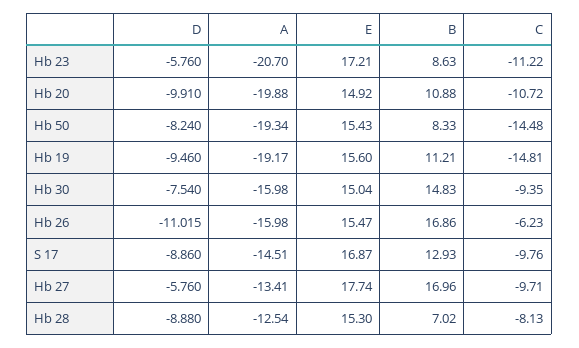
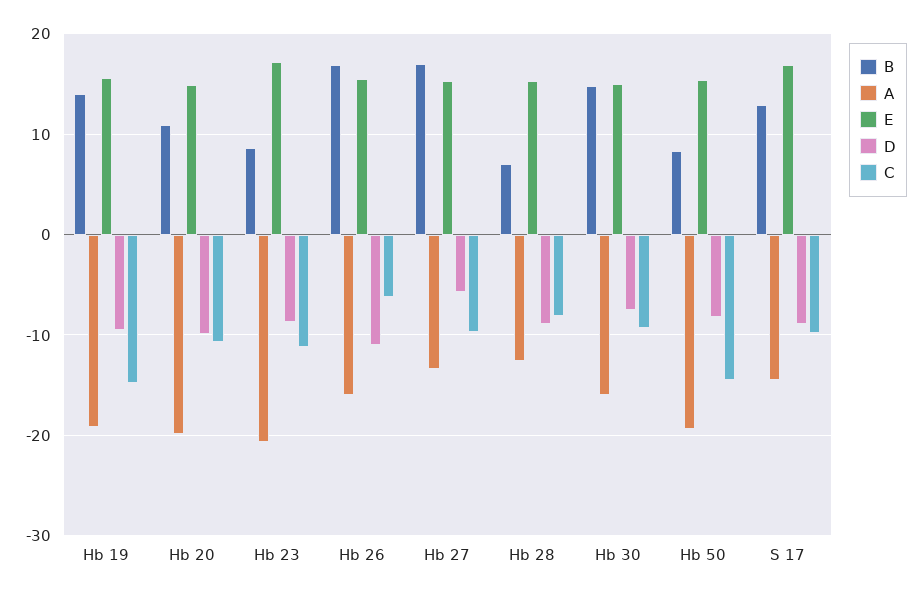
  {
    "D": {
-     "Hb 23": -5.76,
+     "Hb 23": -9,
      "Hb 20": -9.91,
      "Hb 50": -8.24,
      "Hb 19": -9.46,
      "Hb 30": -7.54,
      "Hb 26": -11.015,
      "S 17": -8.86,
      "Hb 27": -5.76,
      "Hb 28": -8.88
    },
    "A": {
      "Hb 23": -20.7,
      "Hb 20": -19.88,
      "Hb 50": -19.34,
      "Hb 19": -19.17,
      "Hb 30": -15.98,
      "Hb 26": -15.98,
      "S 17": -14.51,
      "Hb 27": -13.41,
      "Hb 28": -12.54
    },
    "E": {
      "Hb 23": 17.21,
      "Hb 20": 14.92,
      "Hb 50": 15.43,
      "Hb 19": 15.6,
      "Hb 30": 15.04,
      "Hb 26": 15.47,
      "S 17": 16.87,
-     "Hb 27": 17.74,
+     "Hb 27": 15,
      "Hb 28": 15.3
    },
    "B": {
      "Hb 23": 8.63,
      "Hb 20": 10.88,
      "Hb 50": 8.33,
-     "Hb 19": 11.21,
+     "Hb 19": 14,
      "Hb 30": 14.83,
      "Hb 26": 16.86,
      "S 17": 12.93,
      "Hb 27": 16.96,
      "Hb 28": 7.02
    },
    "C": {
      "Hb 23": -11.22,
      "Hb 20": -10.72,
      "Hb 50": -14.48,
      "Hb 19": -14.81,
      "Hb 30": -9.35,
      "Hb 26": -6.23,
      "S 17": -9.76,
      "Hb 27": -9.71,
      "Hb 28": -8.13
    }
  }

